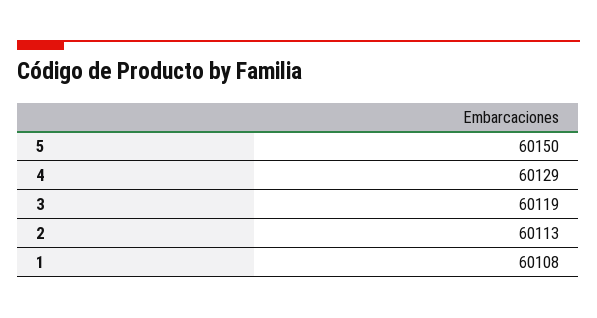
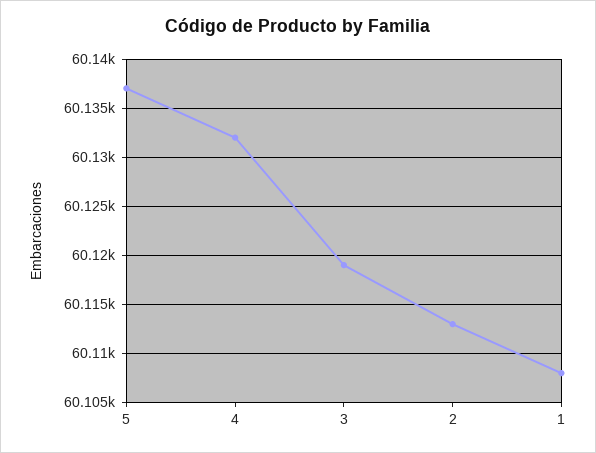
  {
-   "5": 60150,
+   "5": 60137,
-   "4": 60129,
+   "4": 60132,
    "3": 60119,
    "2": 60113,
    "1": 60108
  }

